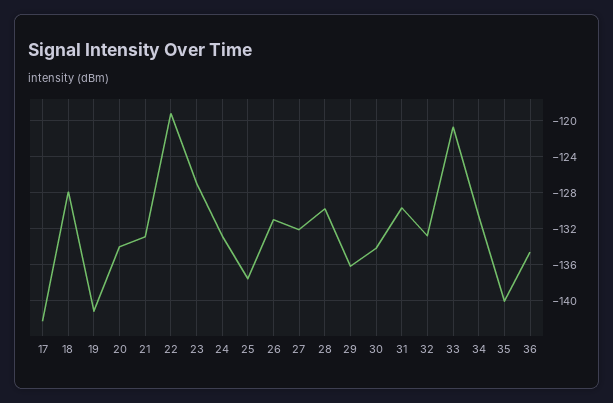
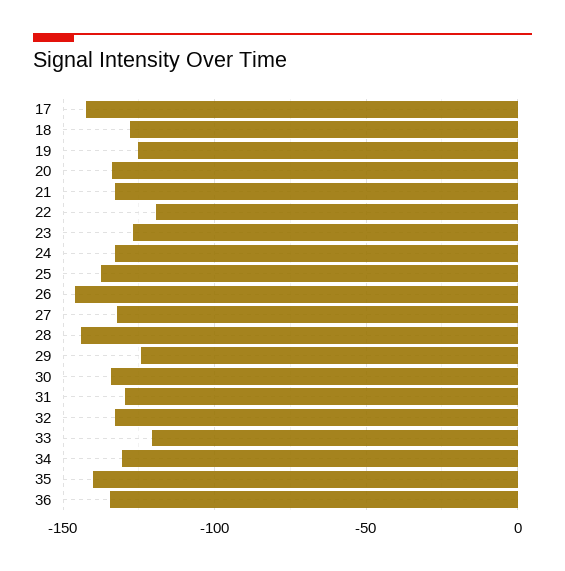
  {
    "17": -142,
    "18": -128,
-   "19": -141,
+   "19": -125,
    "20": -134,
    "21": -133,
    "22": -119,
    "23": -127,
    "24": -133,
    "25": -138,
-   "26": -131,
+   "26": -145,
    "27": -132,
-   "28": -130,
+   "28": -145,
-   "29": -136,
+   "29": -125,
    "30": -134,
    "31": -130,
    "32": -133,
    "33": -121,
    "34": -131,
    "35": -140,
    "36": -135
  }

